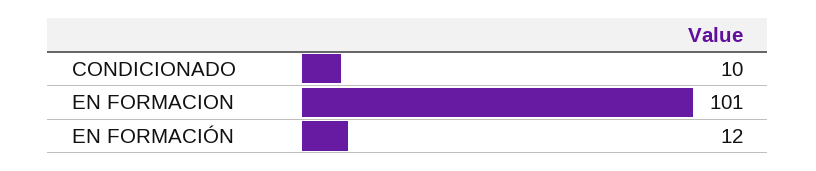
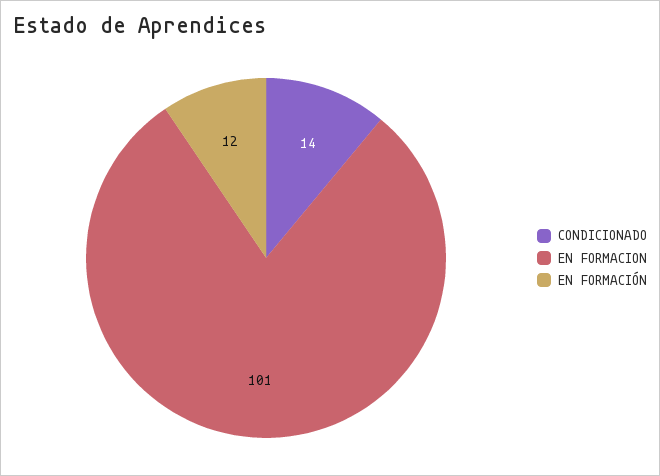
  {
-   "CONDICIONADO": 10,
+   "CONDICIONADO": 14,
    "EN FORMACION": 101,
    "EN FORMACIÓN": 12
  }

